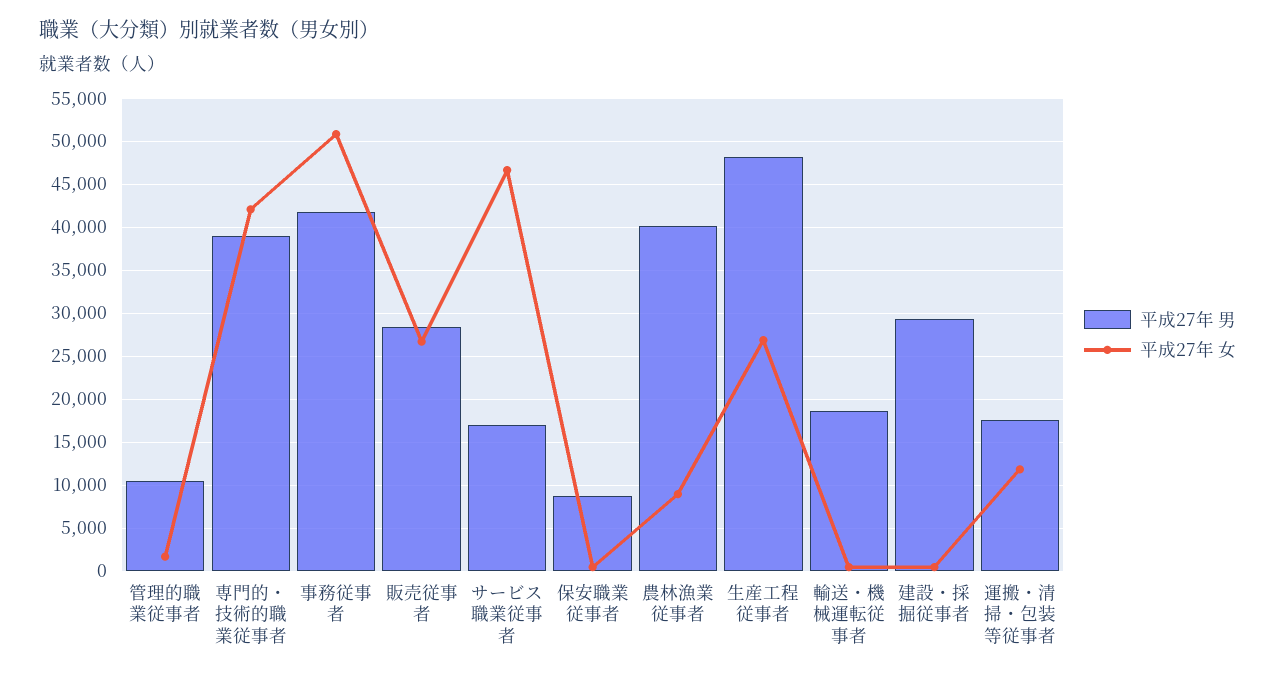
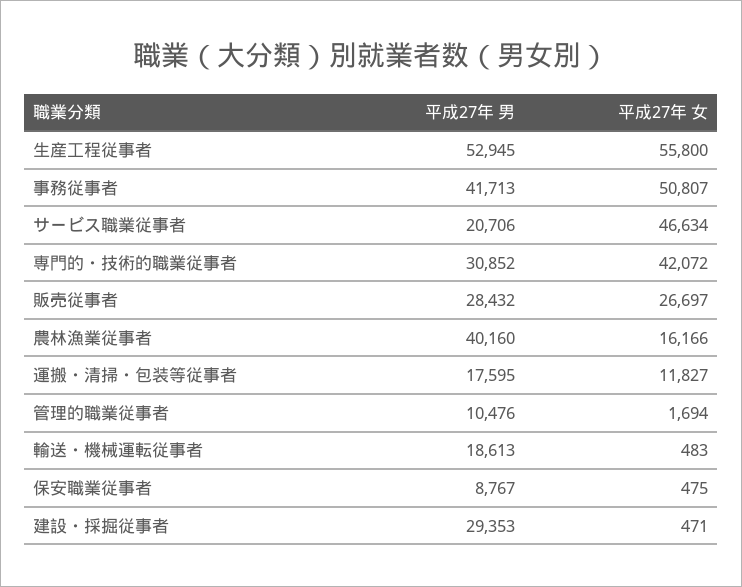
  {
    "平成27年 男": {
      "管理的職業従事者": 10476,
-     "専門的・技術的職業従事者": 39000,
+     "専門的・技術的職業従事者": 30852,
      "事務従事者": 41713,
      "販売従事者": 28432,
-     "サービス職業従事者": 17000,
+     "サービス職業従事者": 20706,
      "保安職業従事者": 8767,
      "農林漁業従事者": 40160,
-     "生産工程従事者": 48000,
+     "生産工程従事者": 52945,
      "輸送・機械運転従事者": 18613,
      "建設・採掘従事者": 29353,
      "運搬・清掃・包装等従事者": 17595
    },
    "平成27年 女": {
      "管理的職業従事者": 1694,
      "専門的・技術的職業従事者": 42072,
      "事務従事者": 50807,
      "販売従事者": 26697,
      "サービス職業従事者": 46634,
      "保安職業従事者": 475,
-     "農林漁業従事者": 9000,
+     "農林漁業従事者": 16166,
-     "生産工程従事者": 27000,
+     "生産工程従事者": 55800,
      "輸送・機械運転従事者": 483,
      "建設・採掘従事者": 471,
      "運搬・清掃・包装等従事者": 11827
    }
  }

